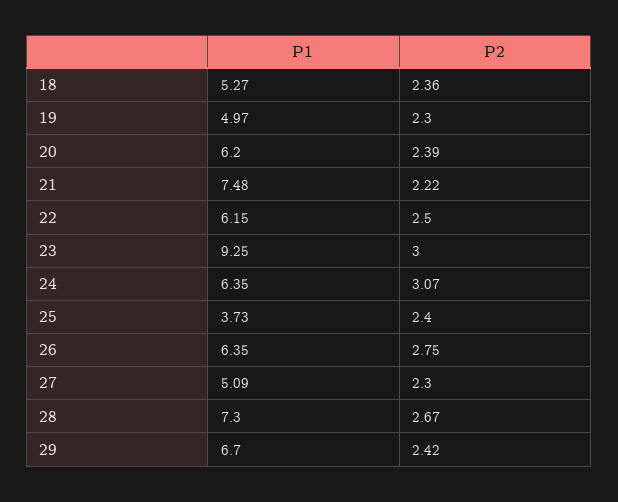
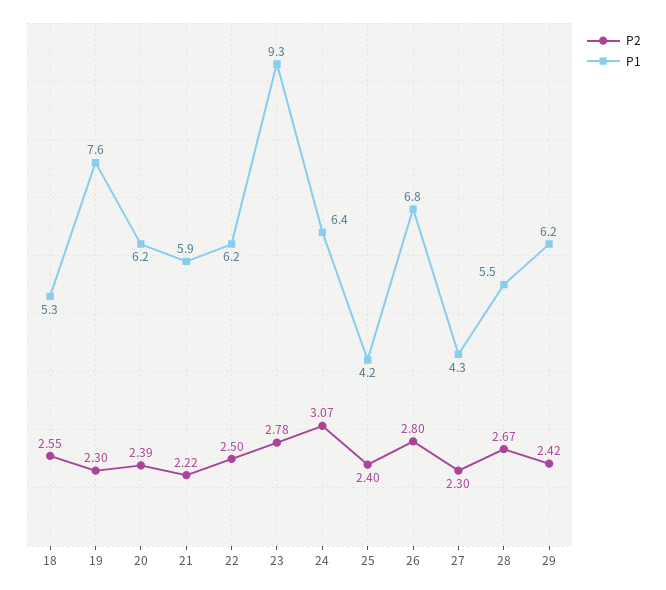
  {
    "P1": {
      "18": 5.27,
-     "19": 4.97,
+     "19": 7.6,
      "20": 6.2,
-     "21": 7.48,
+     "21": 5.9,
      "22": 6.15,
      "23": 9.25,
      "24": 6.35,
-     "25": 3.73,
+     "25": 4.2,
-     "26": 6.35,
+     "26": 6.8,
-     "27": 5.09,
+     "27": 4.3,
-     "28": 7.3,
+     "28": 5.5,
-     "29": 6.7
+     "29": 6.2
    },
    "P2": {
-     "18": 2.36,
+     "18": 2.55,
      "19": 2.3,
      "20": 2.39,
      "21": 2.22,
      "22": 2.5,
-     "23": 3,
+     "23": 2.78,
      "24": 3.07,
      "25": 2.4,
-     "26": 2.75,
+     "26": 2.8,
      "27": 2.3,
      "28": 2.67,
      "29": 2.42
    }
  }

